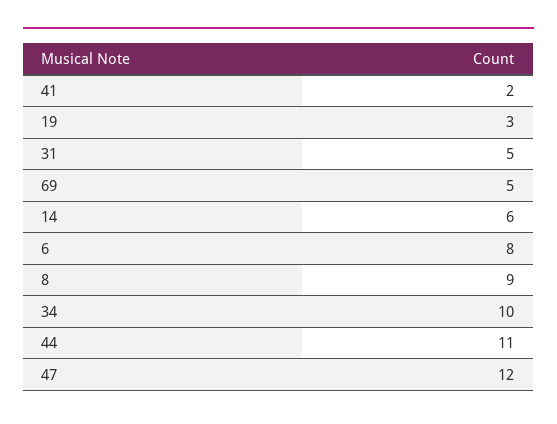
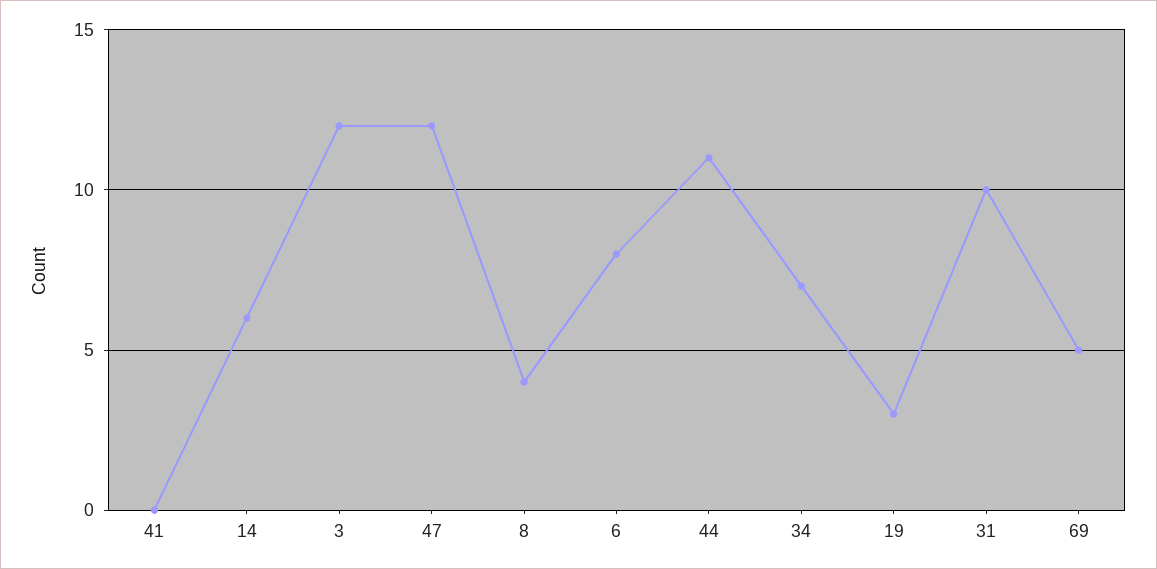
  {
-   "41": 2,
+   "41": 0,
    "19": 3,
-   "31": 5,
+   "31": 10,
    "69": 5,
    "14": 6,
    "6": 8,
-   "8": 9,
+   "8": 4,
-   "34": 10,
+   "34": 7,
    "44": 11,
-   "47": 12
+   "47": 12,
+   "3": 12
  }

